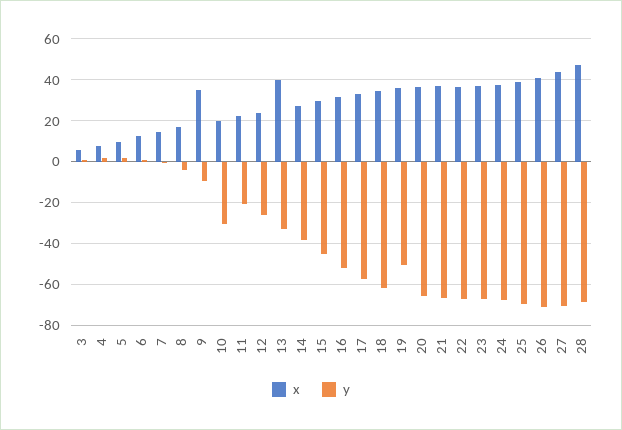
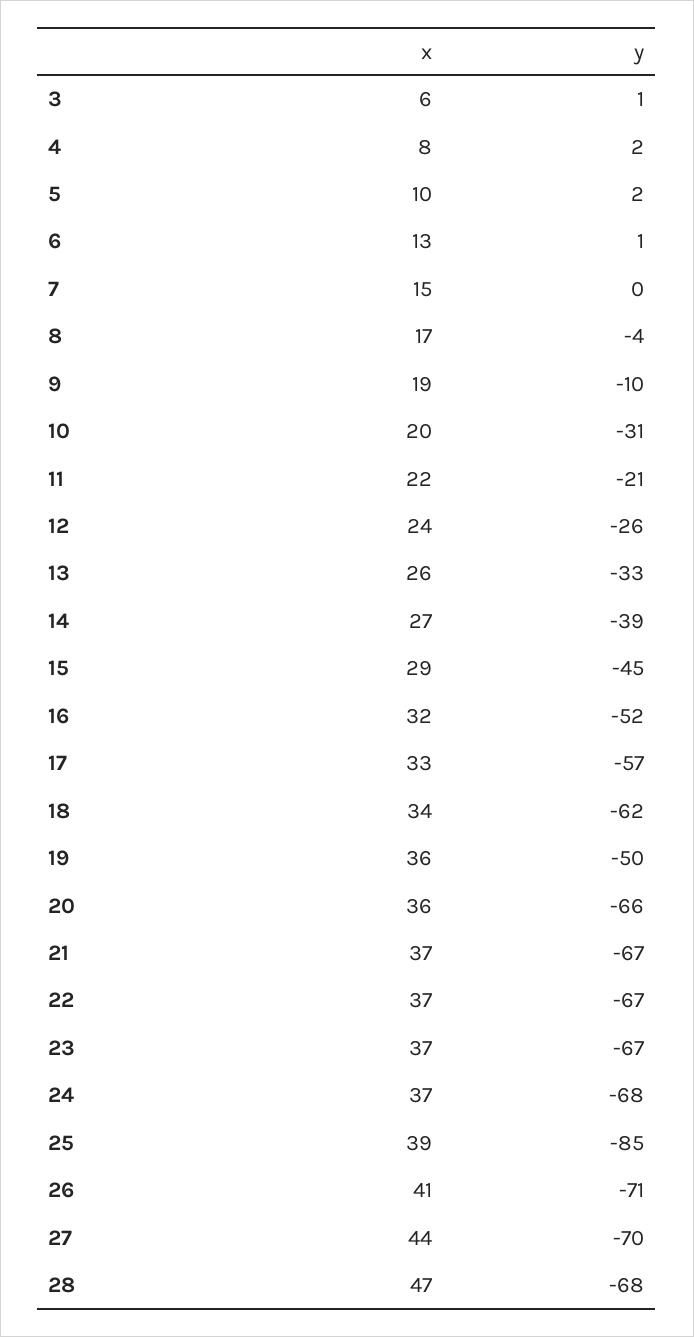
  {
    "x": {
      "3": 6,
      "4": 8,
      "5": 10,
      "6": 13,
      "7": 15,
      "8": 17,
-     "9": 35,
+     "9": 19,
      "10": 20,
      "11": 22,
      "12": 24,
-     "13": 40,
+     "13": 26,
      "14": 27,
      "15": 29,
      "16": 32,
      "17": 33,
      "18": 34,
      "19": 36,
      "20": 36,
      "21": 37,
      "22": 37,
      "23": 37,
      "24": 37,
      "25": 39,
      "26": 41,
      "27": 44,
      "28": 47
    },
    "y": {
      "3": 1,
      "4": 2,
      "5": 2,
      "6": 1,
      "7": 0,
      "8": -4,
      "9": -10,
      "10": -31,
      "11": -21,
      "12": -26,
      "13": -33,
      "14": -39,
      "15": -45,
      "16": -52,
      "17": -57,
      "18": -62,
      "19": -50,
      "20": -66,
      "21": -67,
      "22": -67,
      "23": -67,
      "24": -68,
-     "25": -70,
+     "25": -85,
      "26": -71,
      "27": -70,
      "28": -68
    }
  }

